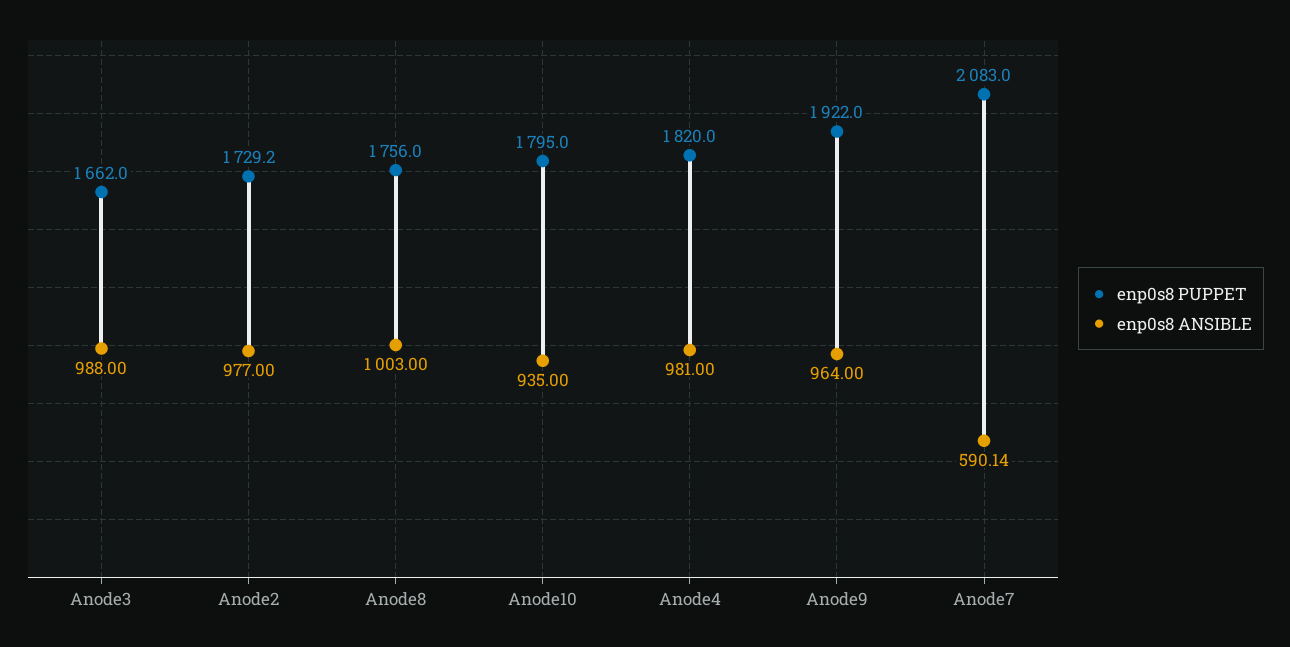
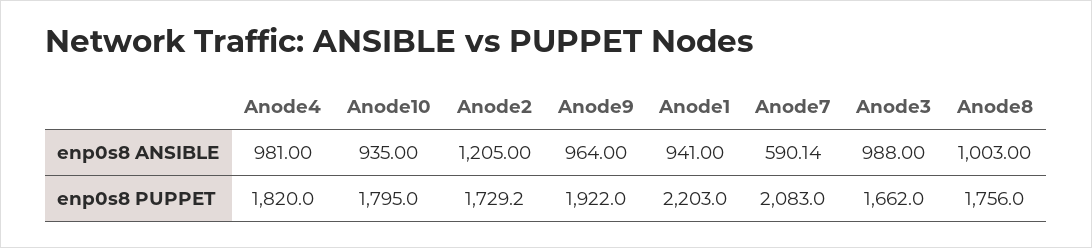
  {
    "enp0s8 PUPPET": {
      "Anode3": 1662,
      "Anode2": 1729.2,
      "Anode8": 1756,
      "Anode10": 1795,
      "Anode4": 1820,
      "Anode9": 1922,
-     "Anode7": 2083
+     "Anode7": 2083,
+     "Anode1": 2203
    },
    "enp0s8 ANSIBLE": {
      "Anode3": 988,
-     "Anode2": 977,
+     "Anode2": 1205,
      "Anode8": 1003,
      "Anode10": 935,
      "Anode4": 981,
      "Anode9": 964,
-     "Anode7": 590.14
+     "Anode7": 590.14,
+     "Anode1": 941
    }
  }

